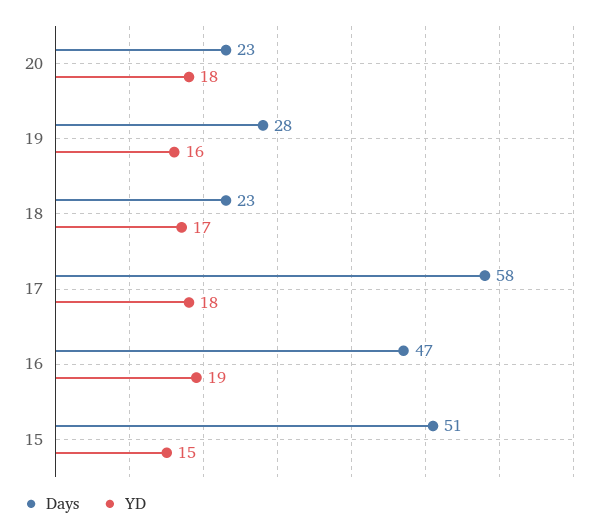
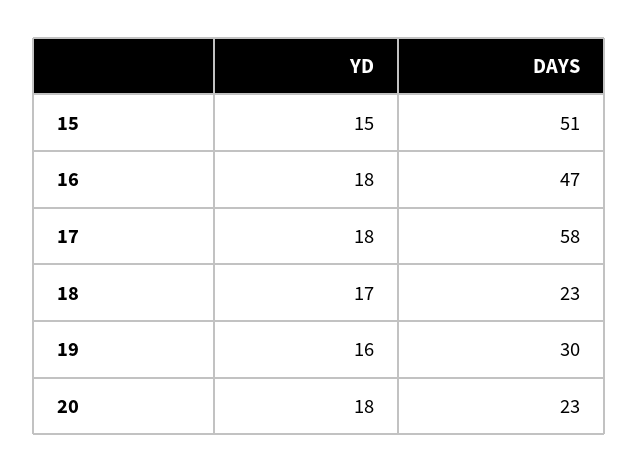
  {
    "Days": {
      "20": 23,
-     "19": 28,
+     "19": 30,
      "18": 23,
      "17": 58,
      "16": 47,
      "15": 51
    },
    "YD": {
      "20": 18,
      "19": 16,
      "18": 17,
      "17": 18,
-     "16": 19,
+     "16": 18,
      "15": 15
    }
  }

